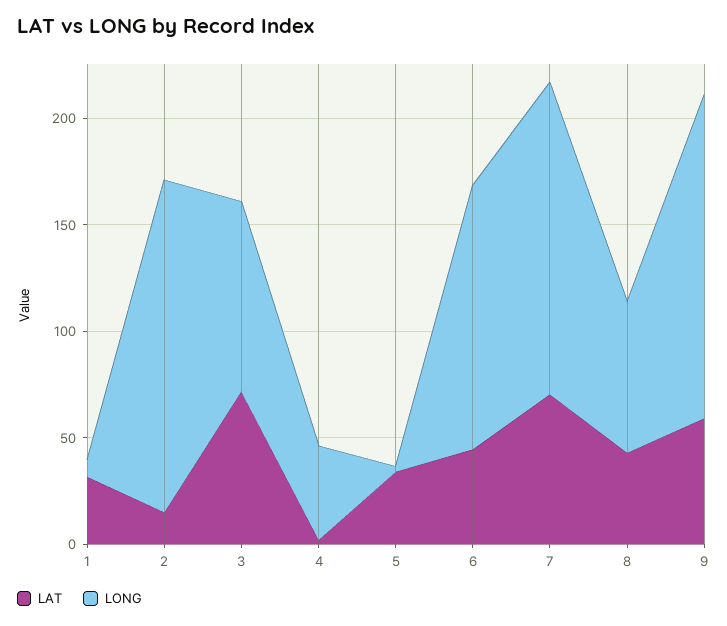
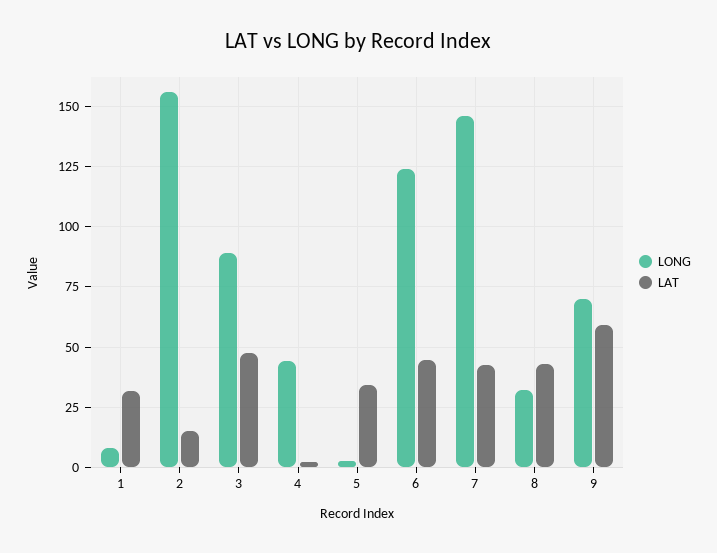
  {
    "LAT": {
      "1": 32.5,
      "2": 15,
-     "3": 70,
+     "3": 47.5,
      "4": 2.5,
      "5": 35,
      "6": 45,
-     "7": 70,
+     "7": 42.5,
      "8": 42.5,
      "9": 60
    },
    "LONG": {
      "1": 7.5,
      "2": 155,
      "3": 90,
      "4": 45,
      "5": 2.5,
      "6": 125,
      "7": 147.5,
-     "8": 70,
+     "8": 32.5,
-     "9": 150
+     "9": 70
    }
  }

